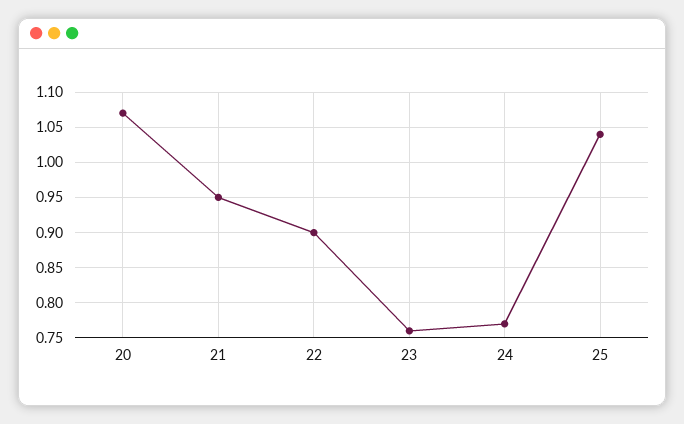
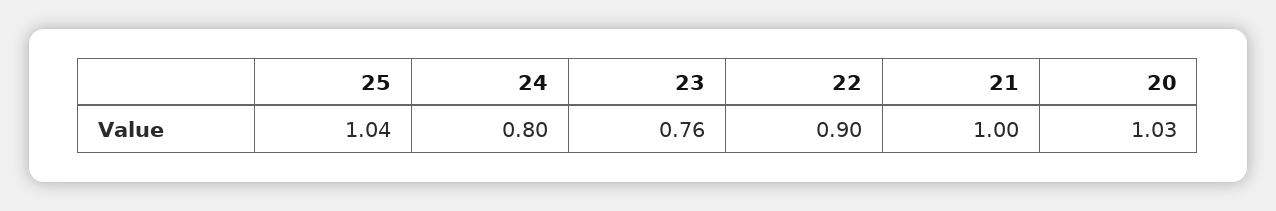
  {
-   "20": 1.07,
+   "20": 1.03,
-   "21": 0.95,
+   "21": 1,
    "22": 0.9,
    "23": 0.76,
-   "24": 0.77,
+   "24": 0.8,
    "25": 1.04
  }

